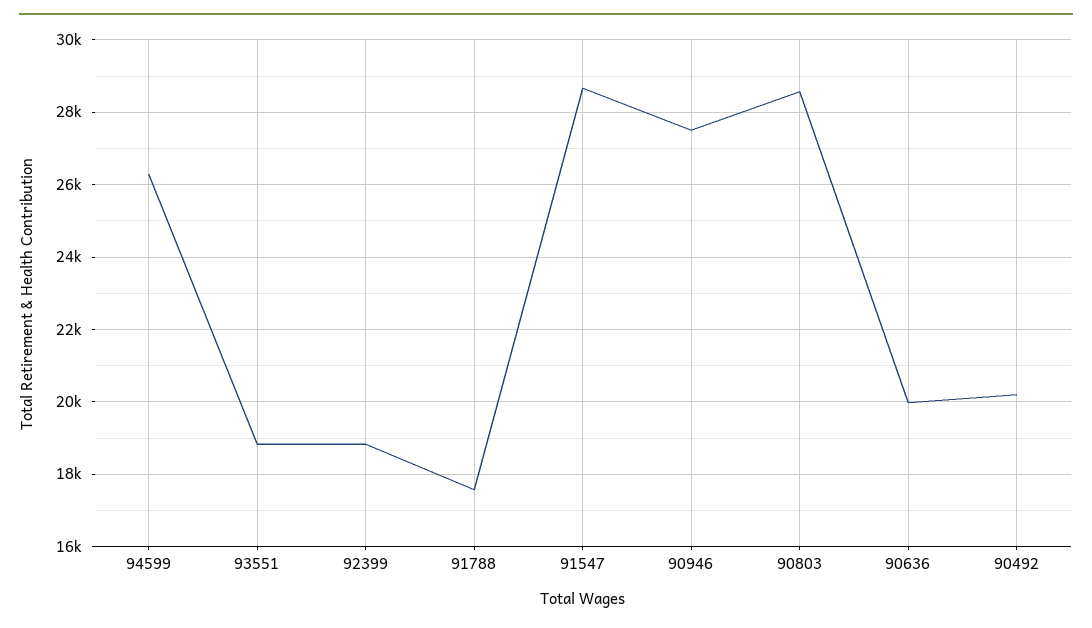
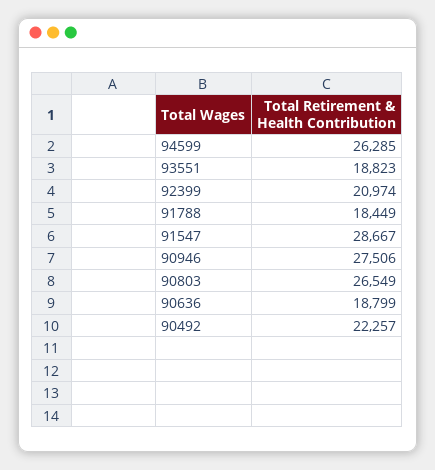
  {
    "94599": 26285,
    "93551": 18823,
-   "92399": 18800,
+   "92399": 20974,
-   "91788": 17600,
+   "91788": 18449,
    "91547": 28667,
    "90946": 27506,
-   "90803": 28600,
+   "90803": 26549,
-   "90636": 20000,
+   "90636": 18799,
-   "90492": 20200
+   "90492": 22257
  }

